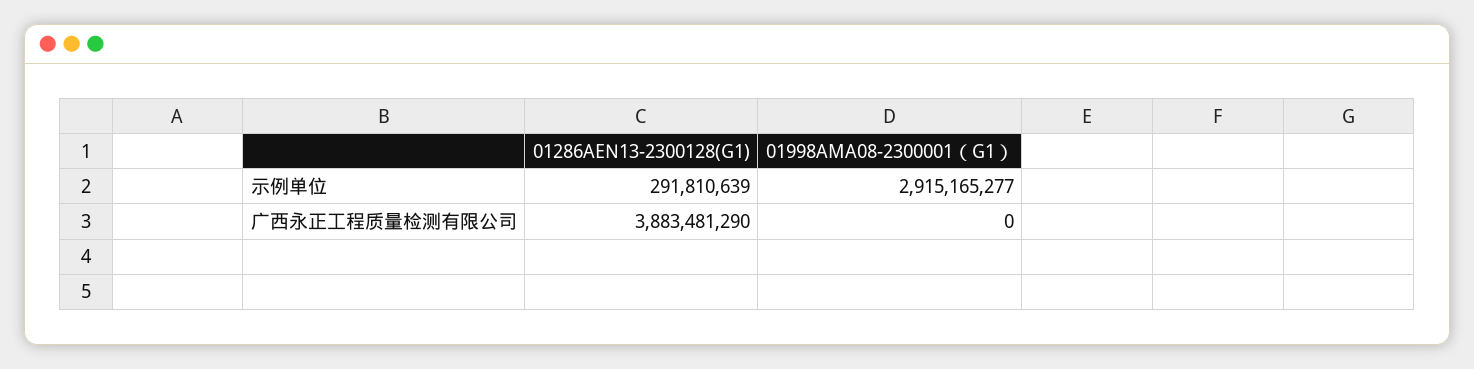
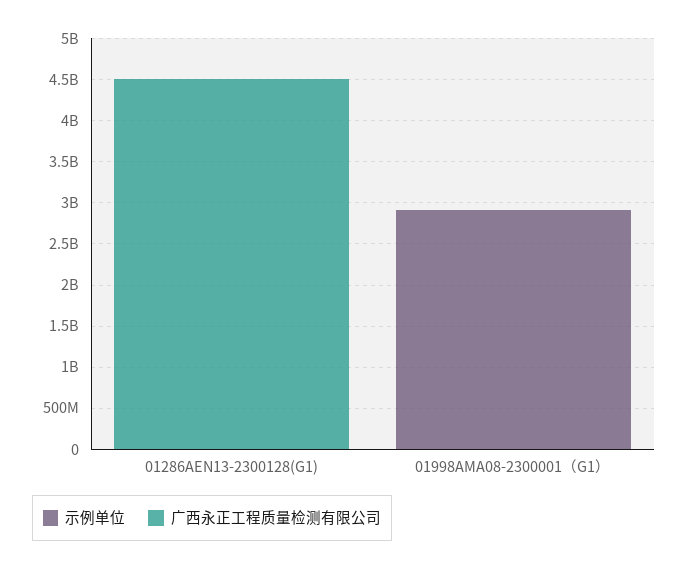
  {
    "示例单位": {
-     "01286AEN13-2300128(G1)": 291810639,
+     "01286AEN13-2300128(G1)": 0,
      "01998AMA08-2300001（G1）": 2915165277
    },
    "广西永正工程质量检测有限公司": {
-     "01286AEN13-2300128(G1)": 3883481290,
+     "01286AEN13-2300128(G1)": 4500000000,
      "01998AMA08-2300001（G1）": 0
    }
  }

